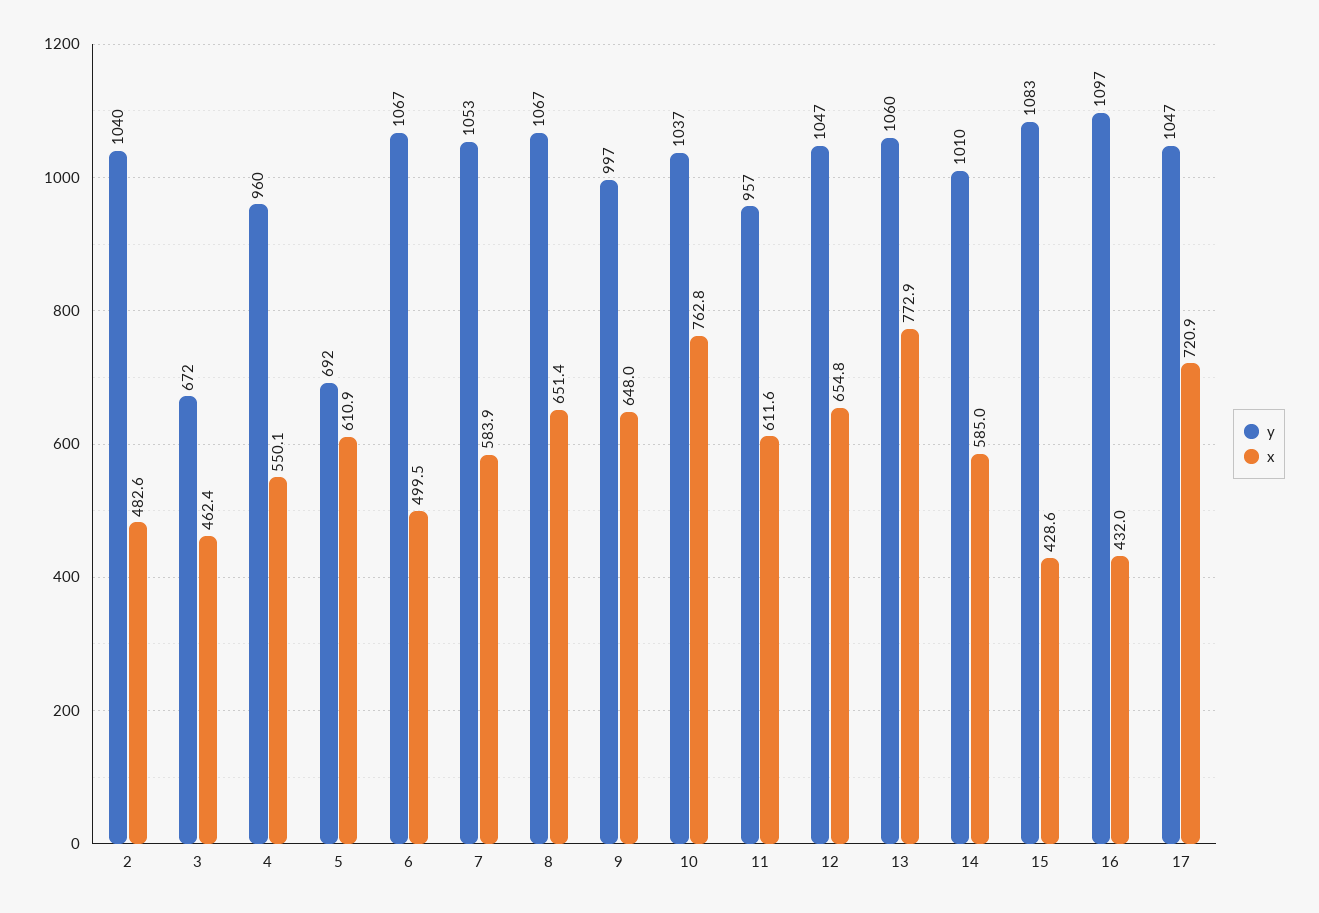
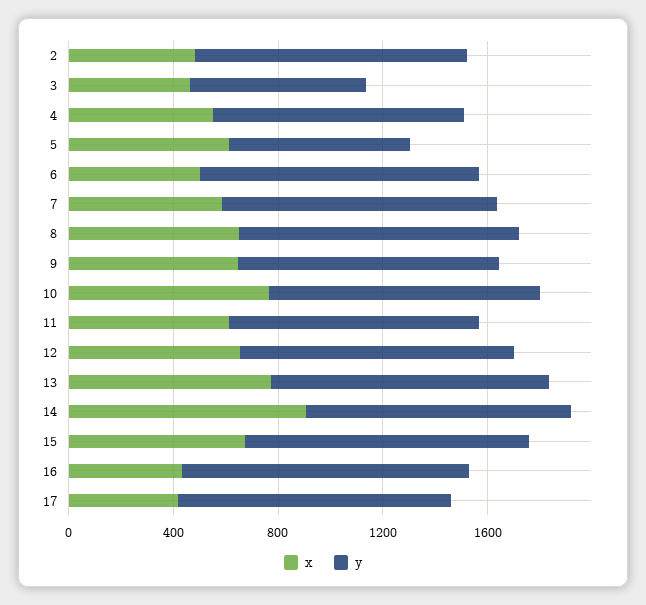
  {
    "y": {
      "2": 1040,
      "3": 672,
      "4": 960,
      "5": 692,
      "6": 1067,
      "7": 1053,
      "8": 1067,
      "9": 997,
      "10": 1037,
      "11": 957,
      "12": 1047,
      "13": 1060,
      "14": 1010,
      "15": 1083,
      "16": 1097,
      "17": 1047
    },
    "x": {
      "2": 482.6,
      "3": 462.4,
      "4": 550.1,
      "5": 610.9,
      "6": 499.5,
      "7": 583.9,
      "8": 651.4,
      "9": 648,
      "10": 762.8,
      "11": 611.6,
      "12": 654.8,
      "13": 772.9,
-     "14": 585,
+     "14": 900,
-     "15": 428.6,
+     "15": 700,
      "16": 432,
-     "17": 720.9
+     "17": 400
    }
  }

